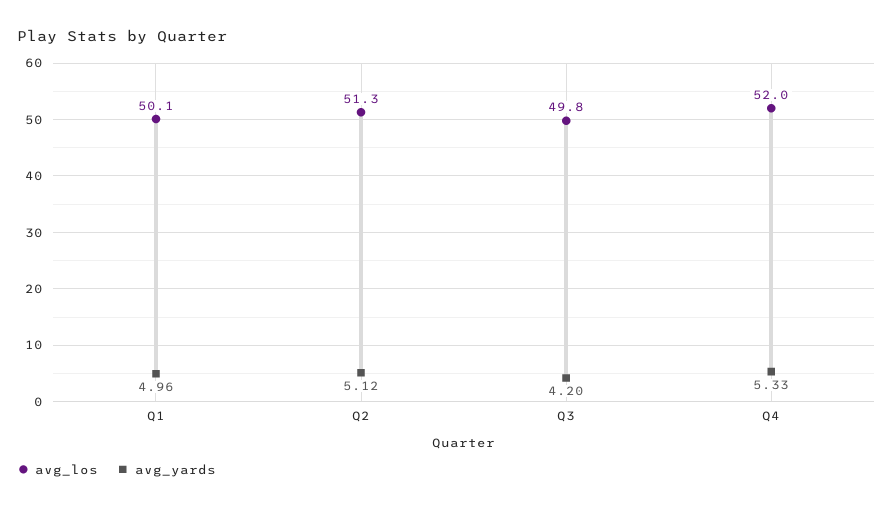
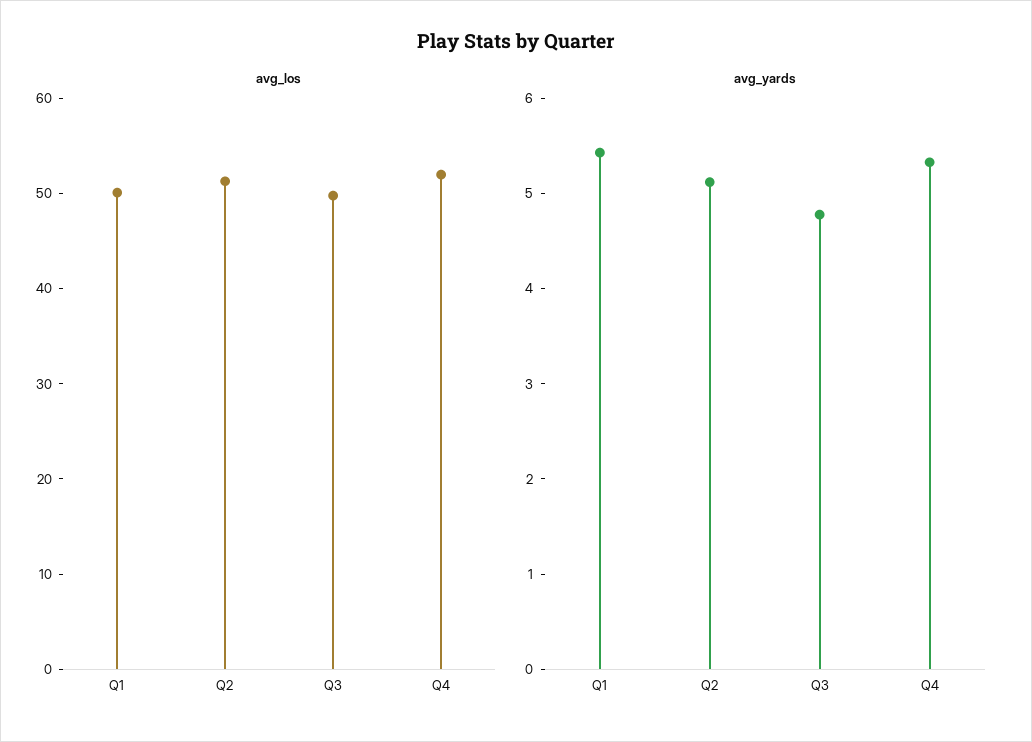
  {
    "avg_los": {
      "Q1": 50.1,
      "Q2": 51.3,
      "Q3": 49.8,
      "Q4": 52
    },
    "avg_yards": {
-     "Q1": 4.96,
+     "Q1": 5.4,
      "Q2": 5.12,
-     "Q3": 4.2,
+     "Q3": 4.8,
      "Q4": 5.33
    }
  }

